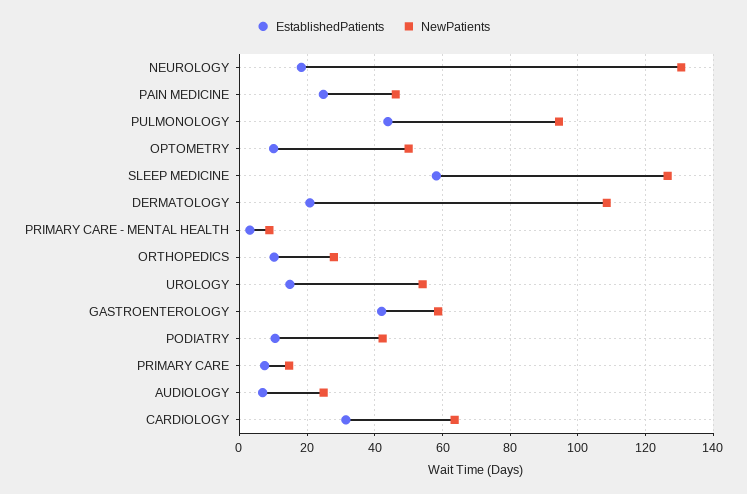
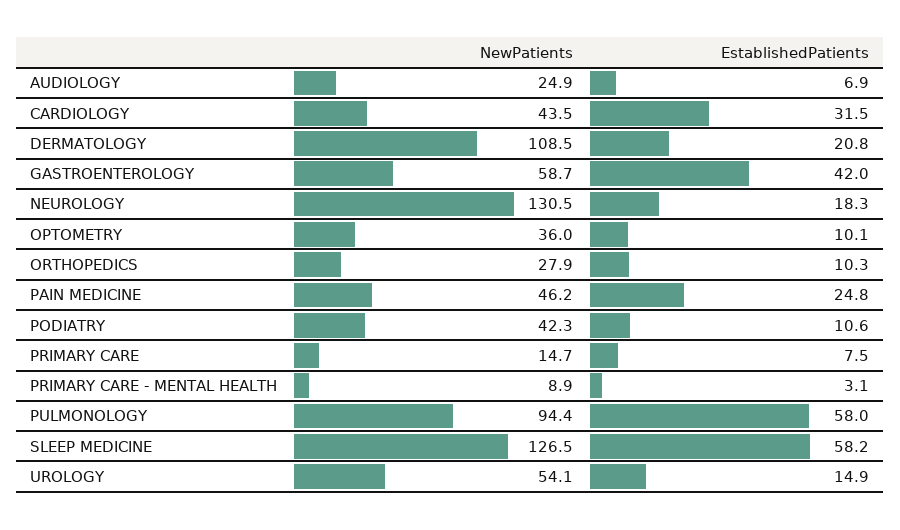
  {
    "EstablishedPatients": {
      "NEUROLOGY": 18.3,
      "PAIN MEDICINE": 24.8,
-     "PULMONOLOGY": 44,
+     "PULMONOLOGY": 58,
      "OPTOMETRY": 10.1,
      "SLEEP MEDICINE": 58.2,
      "DERMATOLOGY": 20.8,
      "PRIMARY CARE - MENTAL HEALTH": 3.1,
      "ORTHOPEDICS": 10.3,
      "UROLOGY": 14.9,
      "GASTROENTEROLOGY": 42,
      "PODIATRY": 10.6,
      "PRIMARY CARE": 7.5,
      "AUDIOLOGY": 6.9,
      "CARDIOLOGY": 31.5
    },
    "NewPatients": {
      "NEUROLOGY": 130.5,
      "PAIN MEDICINE": 46.2,
      "PULMONOLOGY": 94.4,
-     "OPTOMETRY": 50,
+     "OPTOMETRY": 36,
      "SLEEP MEDICINE": 126.5,
      "DERMATOLOGY": 108.5,
      "PRIMARY CARE - MENTAL HEALTH": 8.9,
      "ORTHOPEDICS": 27.9,
      "UROLOGY": 54.1,
      "GASTROENTEROLOGY": 58.7,
      "PODIATRY": 42.3,
      "PRIMARY CARE": 14.7,
      "AUDIOLOGY": 24.9,
-     "CARDIOLOGY": 64
+     "CARDIOLOGY": 43.5
    }
  }

